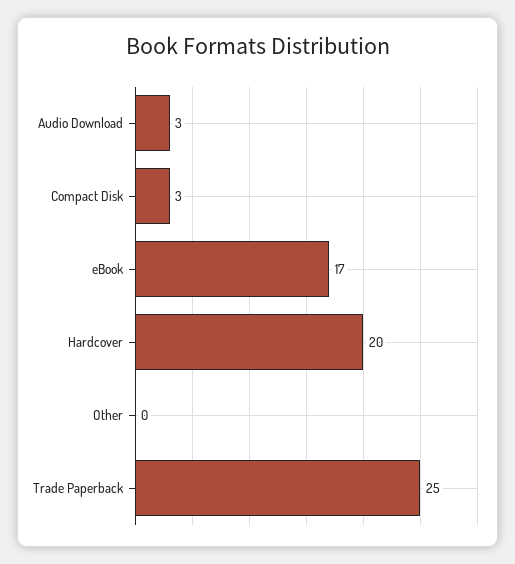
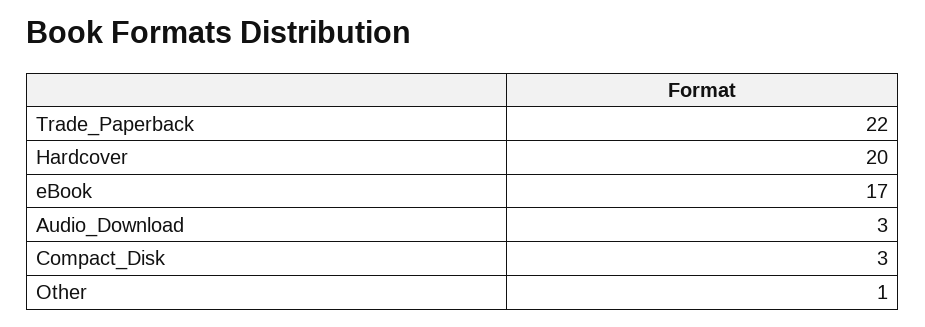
  {
    "Audio Download": 3,
    "Compact Disk": 3,
    "eBook": 17,
    "Hardcover": 20,
-   "Other": 0,
+   "Other": 1,
-   "Trade Paperback": 25
+   "Trade Paperback": 22
  }

